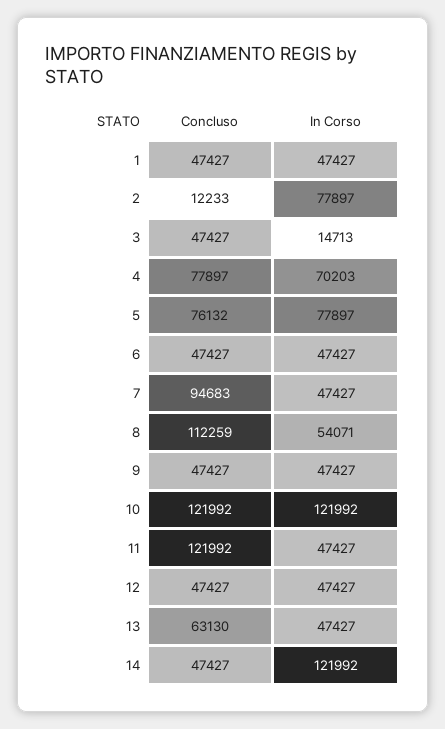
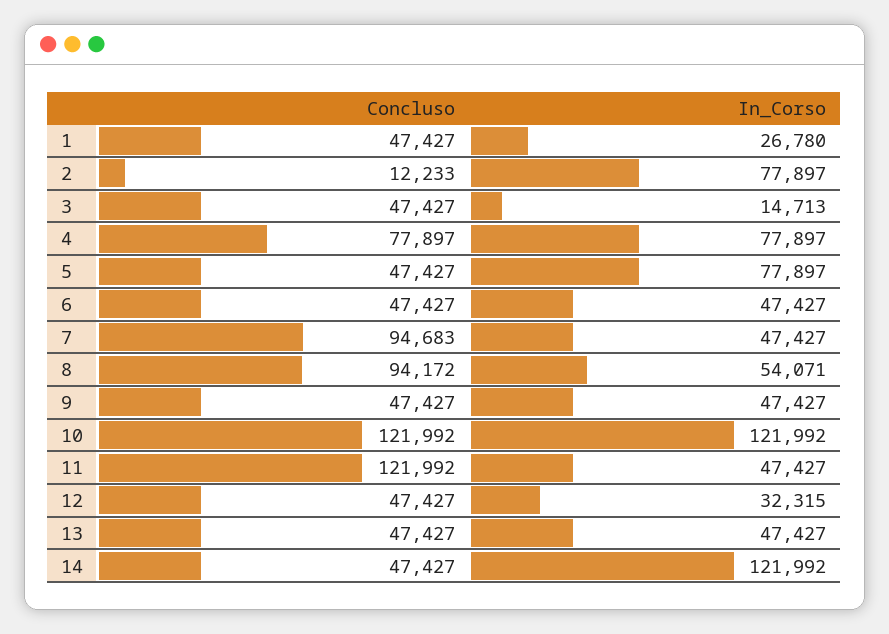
  {
    "Concluso": {
      "1": 47427,
      "2": 12233,
      "3": 47427,
      "4": 77897,
-     "5": 76132,
+     "5": 47427,
      "6": 47427,
      "7": 94683,
-     "8": 112259,
+     "8": 94172,
      "9": 47427,
      "10": 121992,
      "11": 121992,
      "12": 47427,
-     "13": 63130,
+     "13": 47427,
      "14": 47427
    },
    "In Corso": {
-     "1": 47427,
+     "1": 26780,
      "2": 77897,
      "3": 14713,
-     "4": 70203,
+     "4": 77897,
      "5": 77897,
      "6": 47427,
      "7": 47427,
      "8": 54071,
      "9": 47427,
      "10": 121992,
      "11": 47427,
-     "12": 47427,
+     "12": 32315,
      "13": 47427,
      "14": 121992
    }
  }

